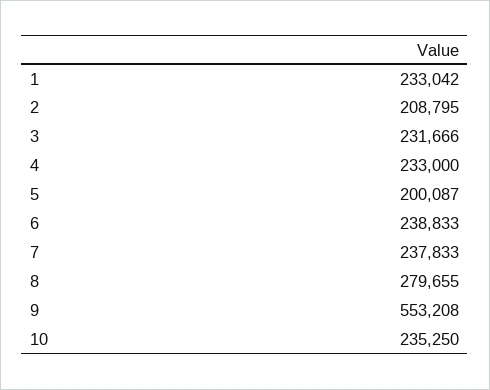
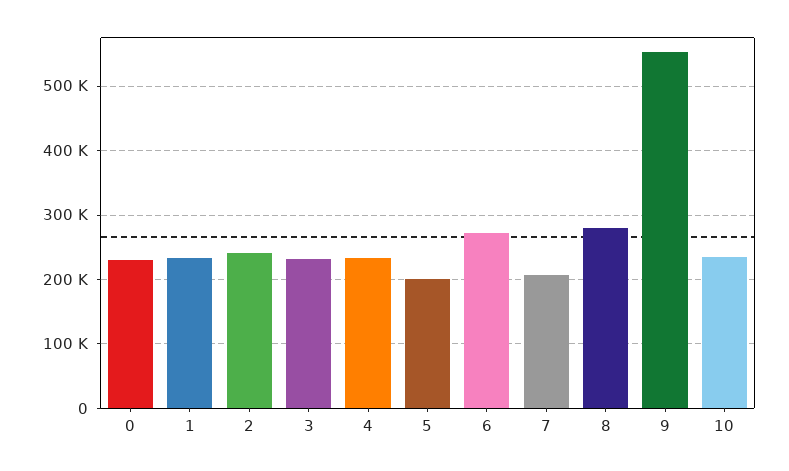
  {
    "1": 233042,
-   "2": 208795,
+   "2": 240000,
    "3": 231666,
    "4": 233000,
    "5": 200087,
-   "6": 238833,
+   "6": 270000,
-   "7": 237833,
+   "7": 210000,
    "8": 279655,
    "9": 553208,
-   "10": 235250
+   "10": 235250,
+   "0": 230000
  }

